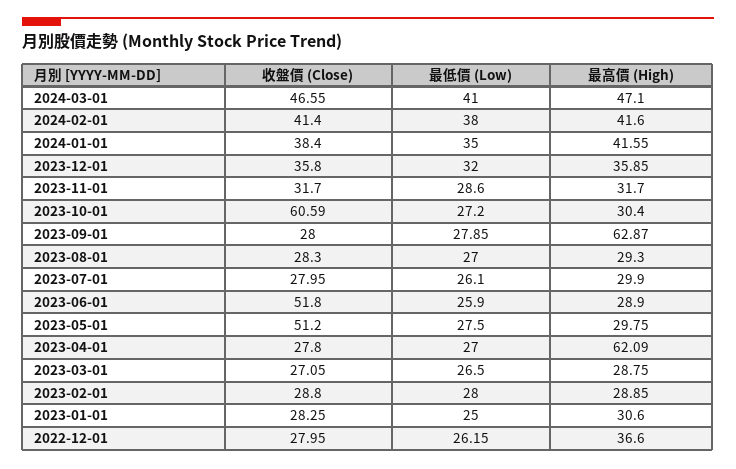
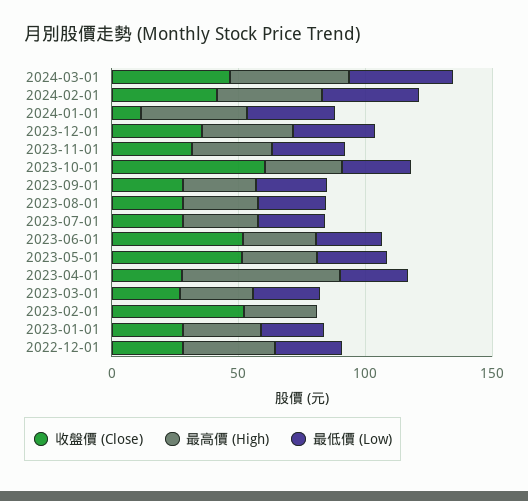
  {
    "收盤價 (Close)": {
      "2024-03-01": 46.55,
      "2024-02-01": 41.4,
-     "2024-01-01": 38.4,
+     "2024-01-01": 10,
      "2023-12-01": 35.8,
      "2023-11-01": 31.7,
      "2023-10-01": 60.59,
      "2023-09-01": 28,
      "2023-08-01": 28.3,
      "2023-07-01": 27.95,
      "2023-06-01": 51.8,
      "2023-05-01": 51.2,
      "2023-04-01": 27.8,
      "2023-03-01": 27.05,
-     "2023-02-01": 28.8,
+     "2023-02-01": 50,
      "2023-01-01": 28.25,
      "2022-12-01": 27.95
    },
    "最低價 (Low)": {
      "2024-03-01": 41,
      "2024-02-01": 38,
      "2024-01-01": 35,
      "2023-12-01": 32,
      "2023-11-01": 28.6,
      "2023-10-01": 27.2,
      "2023-09-01": 27.85,
      "2023-08-01": 27,
      "2023-07-01": 26.1,
      "2023-06-01": 25.9,
      "2023-05-01": 27.5,
      "2023-04-01": 27,
      "2023-03-01": 26.5,
-     "2023-02-01": 28,
+     "2023-02-01": 0,
      "2023-01-01": 25,
      "2022-12-01": 26.15
    },
    "最高價 (High)": {
      "2024-03-01": 47.1,
      "2024-02-01": 41.6,
      "2024-01-01": 41.55,
      "2023-12-01": 35.85,
      "2023-11-01": 31.7,
      "2023-10-01": 30.4,
-     "2023-09-01": 62.87,
+     "2023-09-01": 30,
      "2023-08-01": 29.3,
      "2023-07-01": 29.9,
      "2023-06-01": 28.9,
      "2023-05-01": 29.75,
      "2023-04-01": 62.09,
      "2023-03-01": 28.75,
      "2023-02-01": 28.85,
      "2023-01-01": 30.6,
      "2022-12-01": 36.6
    }
  }

